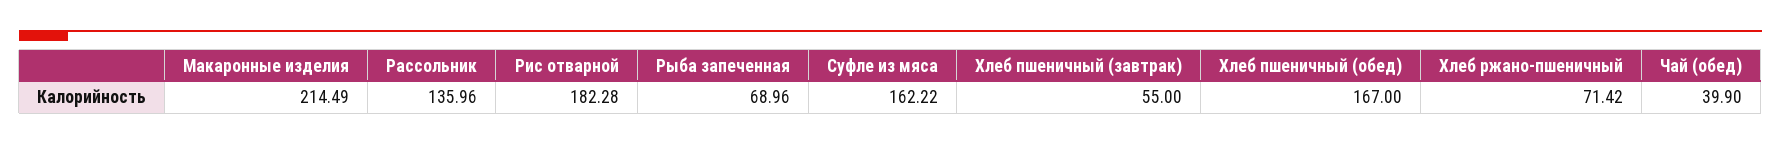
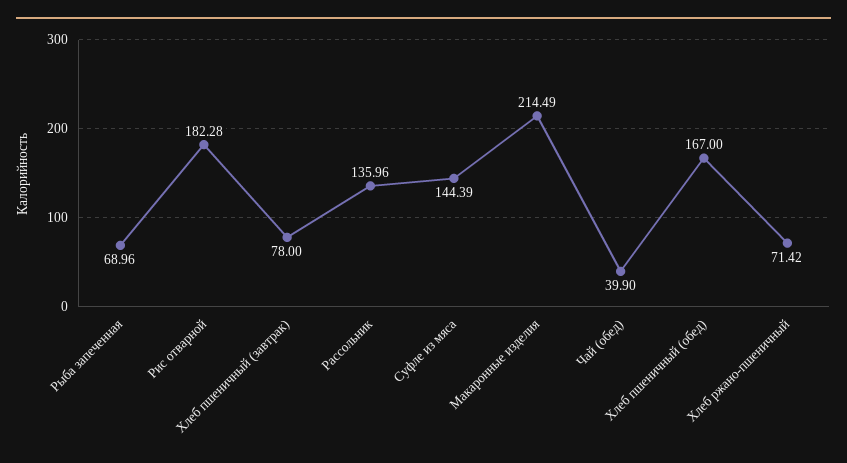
  {
    "Макаронные изделия": 214.49,
    "Рассольник": 135.96,
    "Рис отварной": 182.28,
    "Рыба запеченная": 68.96,
-   "Суфле из мяса": 162.22,
+   "Суфле из мяса": 144.39,
-   "Хлеб пшеничный (завтрак)": 55,
+   "Хлеб пшеничный (завтрак)": 78,
    "Хлеб пшеничный (обед)": 167,
    "Хлеб ржано-пшеничный": 71.42,
    "Чай (обед)": 39.9
  }

